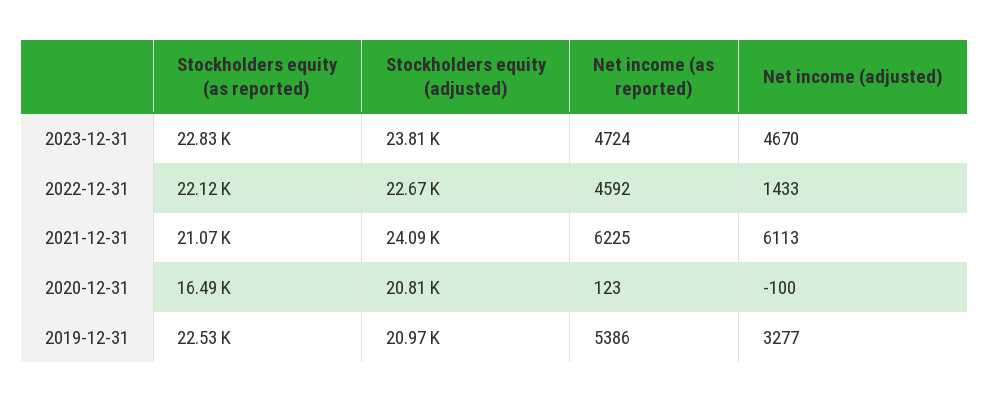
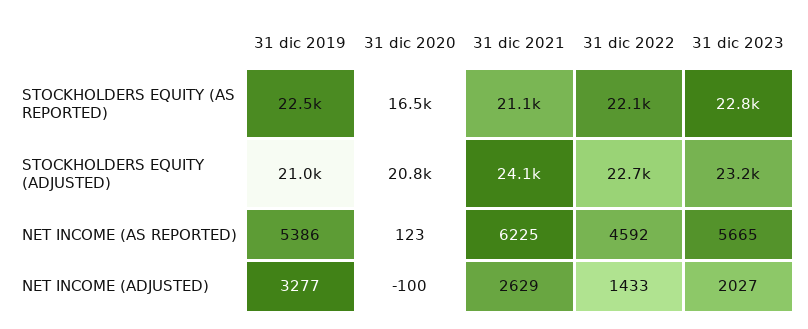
  {
    "Stockholders equity (as reported)": {
      "2023-12-31": 22830,
      "2022-12-31": 22120,
      "2021-12-31": 21070,
      "2020-12-31": 16490,
      "2019-12-31": 22530
    },
    "Stockholders equity (adjusted)": {
-     "2023-12-31": 23810,
+     "2023-12-31": 23200,
      "2022-12-31": 22670,
      "2021-12-31": 24090,
      "2020-12-31": 20810,
      "2019-12-31": 20970
    },
    "Net income (as reported)": {
-     "2023-12-31": 4724,
+     "2023-12-31": 5665,
      "2022-12-31": 4592,
      "2021-12-31": 6225,
      "2020-12-31": 123,
      "2019-12-31": 5386
    },
    "Net income (adjusted)": {
-     "2023-12-31": 4670,
+     "2023-12-31": 2027,
      "2022-12-31": 1433,
-     "2021-12-31": 6113,
+     "2021-12-31": 2629,
      "2020-12-31": -100,
      "2019-12-31": 3277
    }
  }

